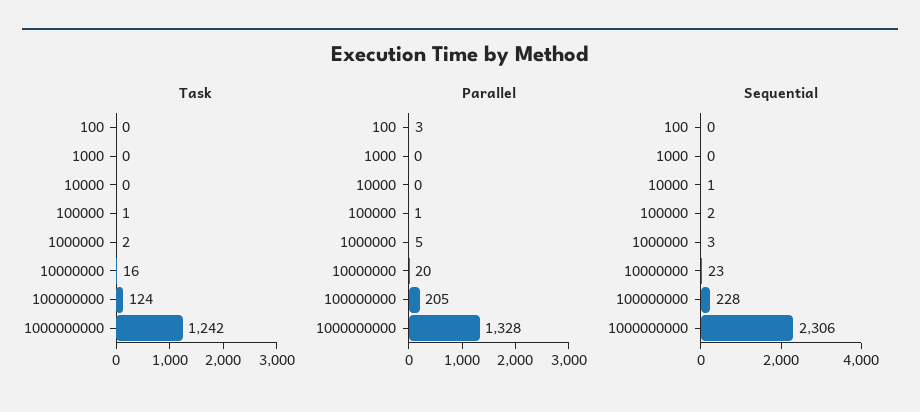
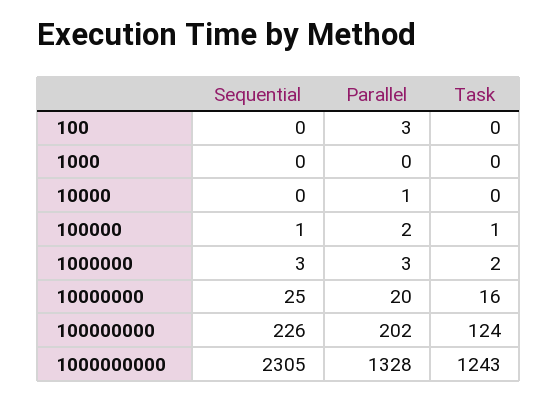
  {
    "Task": {
      "100": 0,
      "1000": 0,
      "10000": 0,
      "100000": 1,
      "1000000": 2,
      "10000000": 16,
      "100000000": 124,
-     "1000000000": 1242
+     "1000000000": 1243
    },
    "Parallel": {
      "100": 3,
      "1000": 0,
-     "10000": 0,
+     "10000": 1,
-     "100000": 1,
+     "100000": 2,
-     "1000000": 5,
+     "1000000": 3,
      "10000000": 20,
-     "100000000": 205,
+     "100000000": 202,
      "1000000000": 1328
    },
    "Sequential": {
      "100": 0,
      "1000": 0,
-     "10000": 1,
+     "10000": 0,
-     "100000": 2,
+     "100000": 1,
      "1000000": 3,
-     "10000000": 23,
+     "10000000": 25,
-     "100000000": 228,
+     "100000000": 226,
-     "1000000000": 2306
+     "1000000000": 2305
    }
  }

